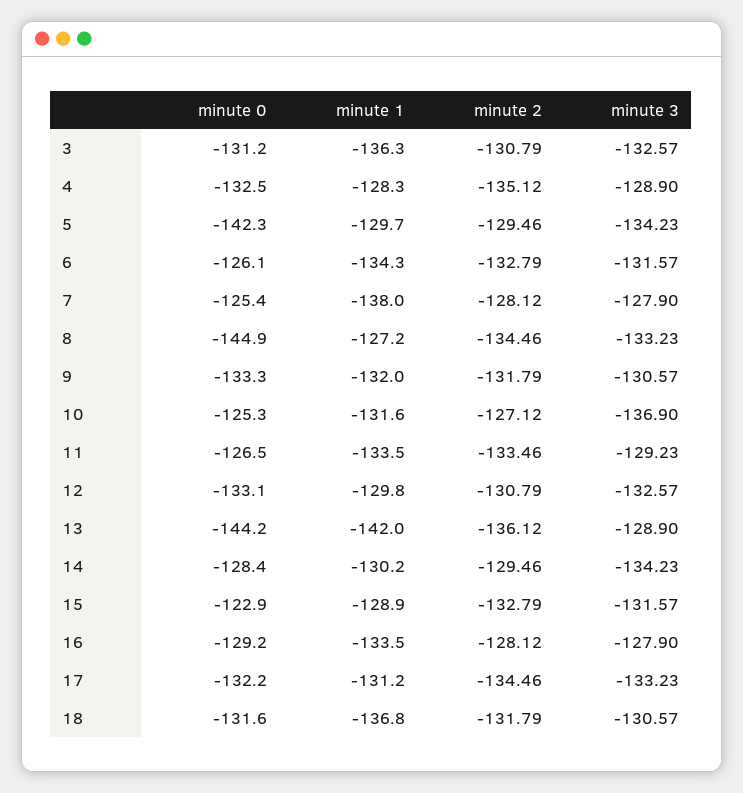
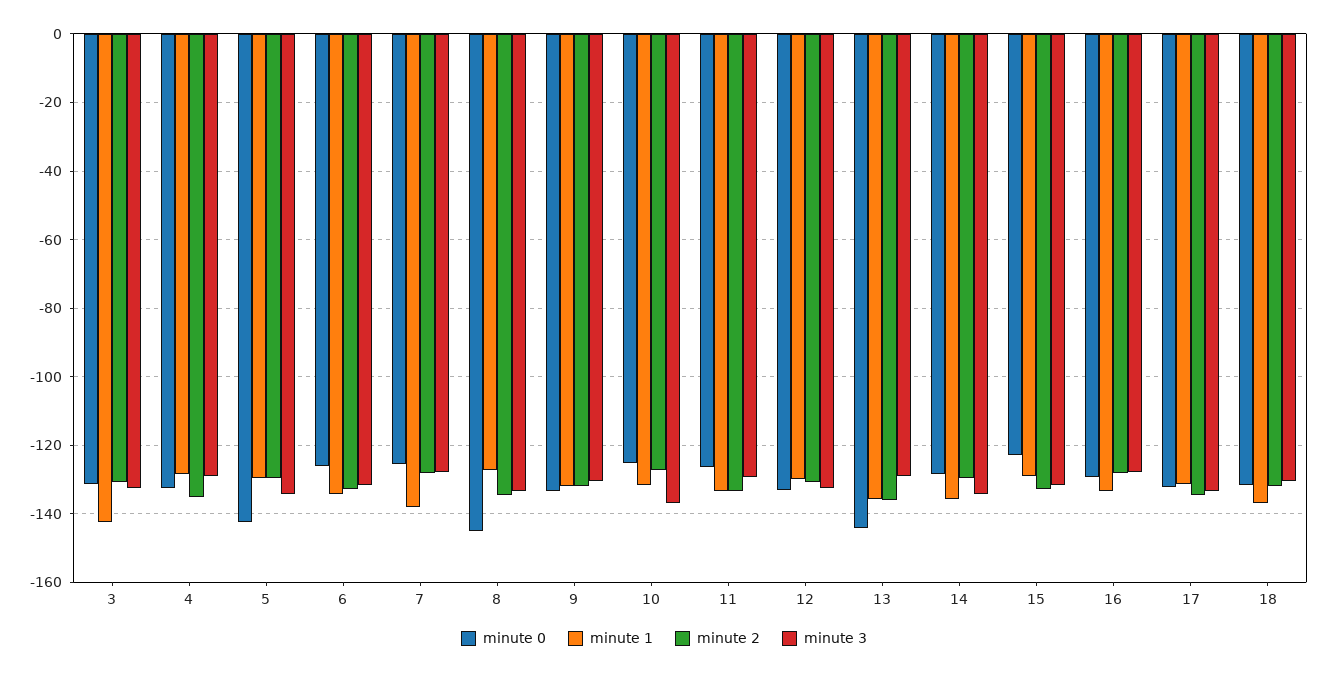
  {
    "minute 0": {
      "3": -131.2,
      "4": -132.5,
      "5": -142.3,
      "6": -126.1,
      "7": -125.4,
      "8": -144.9,
      "9": -133.3,
      "10": -125.3,
      "11": -126.5,
      "12": -133.1,
      "13": -144.2,
      "14": -128.4,
      "15": -122.9,
      "16": -129.2,
      "17": -132.2,
      "18": -131.6
    },
    "minute 1": {
-     "3": -136.3,
+     "3": -142,
      "4": -128.3,
      "5": -129.7,
      "6": -134.3,
      "7": -138,
      "8": -127.2,
      "9": -132,
      "10": -131.6,
      "11": -133.5,
      "12": -129.8,
-     "13": -142,
+     "13": -136,
-     "14": -130.2,
+     "14": -136,
      "15": -128.9,
      "16": -133.5,
      "17": -131.2,
      "18": -136.8
    },
    "minute 2": {
      "3": -130.79,
      "4": -135.12,
      "5": -129.46,
      "6": -132.79,
      "7": -128.12,
      "8": -134.46,
      "9": -131.79,
      "10": -127.12,
      "11": -133.46,
      "12": -130.79,
      "13": -136.12,
      "14": -129.46,
      "15": -132.79,
      "16": -128.12,
      "17": -134.46,
      "18": -131.79
    },
    "minute 3": {
      "3": -132.57,
      "4": -128.9,
      "5": -134.23,
      "6": -131.57,
      "7": -127.9,
      "8": -133.23,
      "9": -130.57,
      "10": -136.9,
      "11": -129.23,
      "12": -132.57,
      "13": -128.9,
      "14": -134.23,
      "15": -131.57,
      "16": -127.9,
      "17": -133.23,
      "18": -130.57
    }
  }

